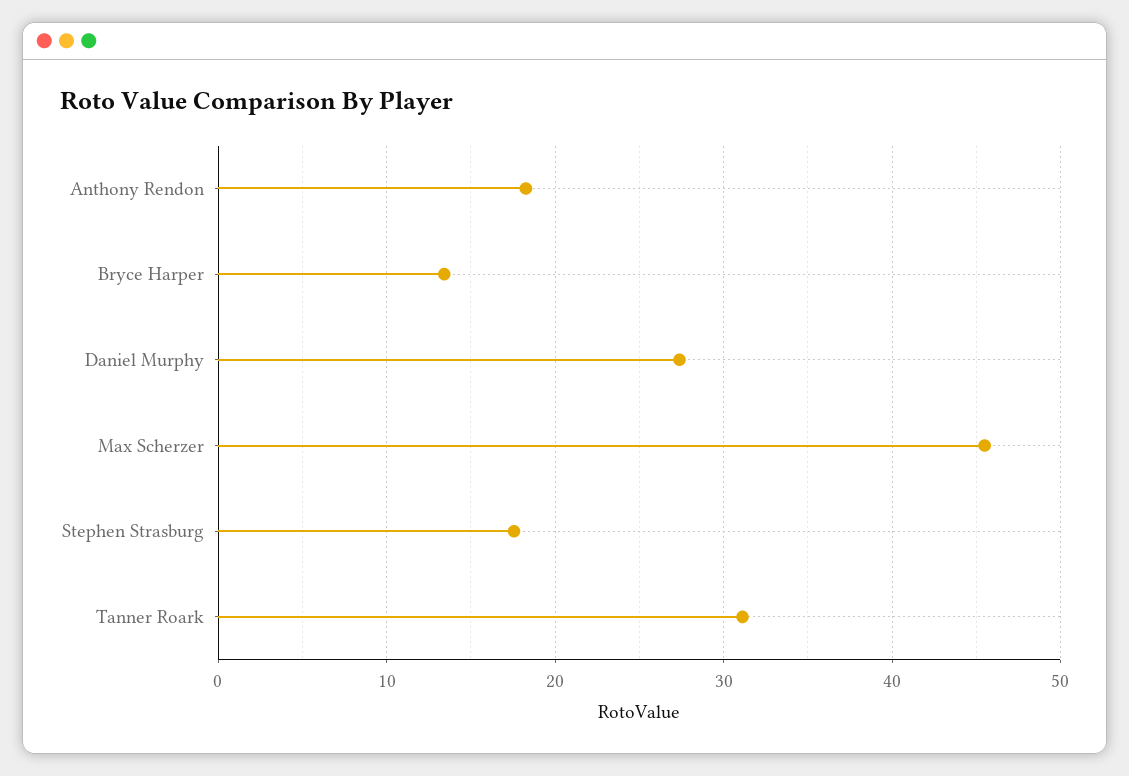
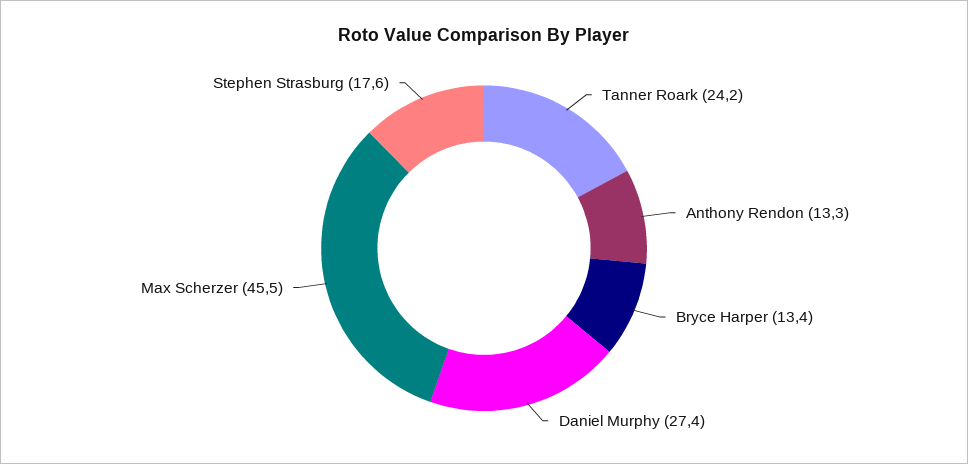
  {
-   "Anthony Rendon": 18,
+   "Anthony Rendon": 13.3,
    "Bryce Harper": 13.4,
    "Daniel Murphy": 27.4,
    "Max Scherzer": 45.5,
    "Stephen Strasburg": 17.6,
-   "Tanner Roark": 31
+   "Tanner Roark": 24.2
  }

